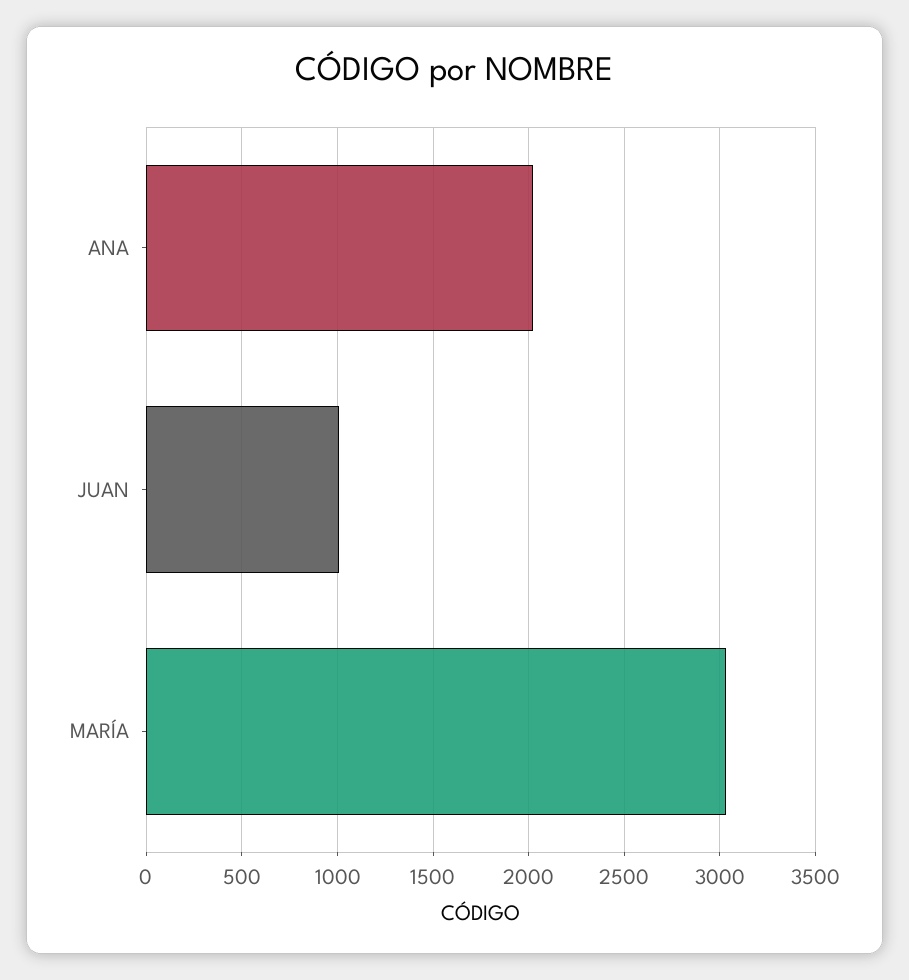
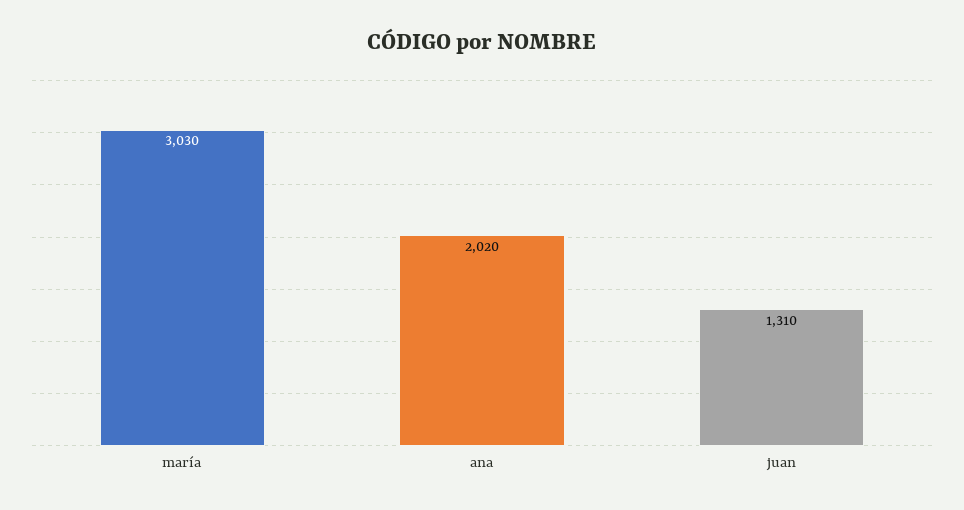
  {
    "ANA": 2020,
-   "JUAN": 1000,
+   "JUAN": 1310,
    "MARÍA": 3030
  }

